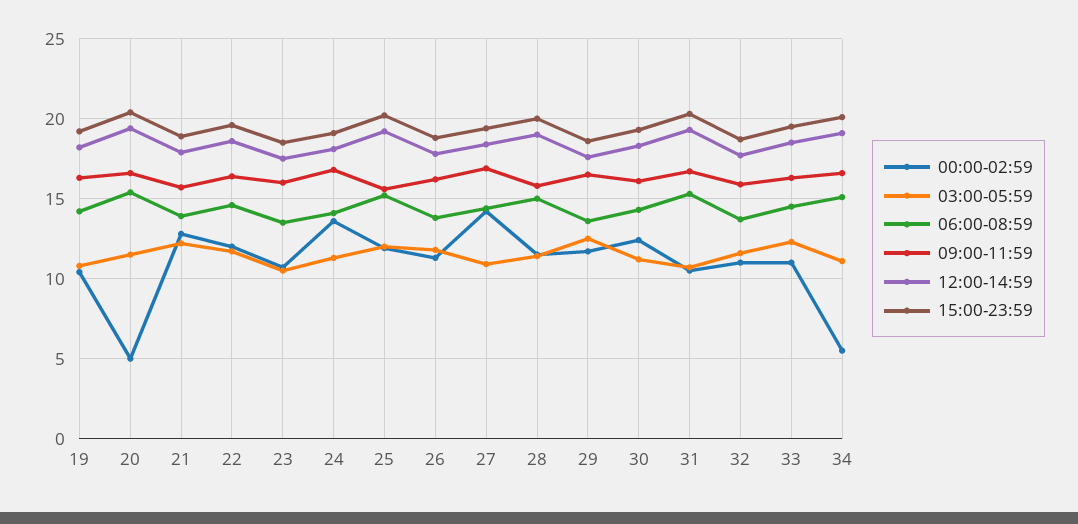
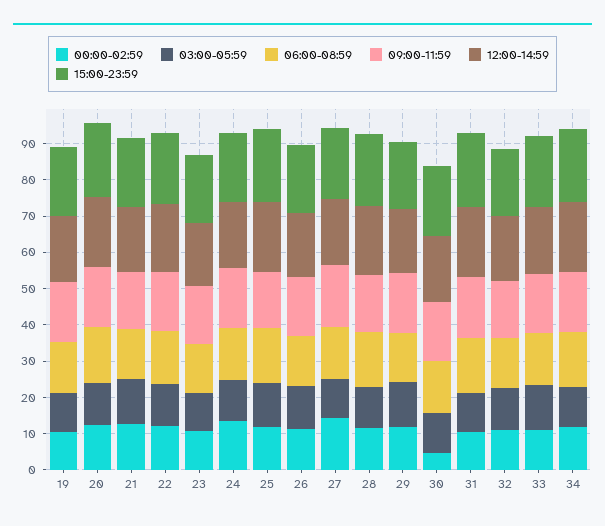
  {
    "00:00-02:59": {
      "19": 10.5,
-     "20": 5,
+     "20": 12.5,
      "21": 13,
      "22": 12,
      "23": 10.5,
      "24": 13.5,
      "25": 12,
      "26": 11.5,
      "27": 14,
      "28": 11.5,
      "29": 11.5,
-     "30": 12.5,
+     "30": 5,
      "31": 10.5,
      "32": 11,
      "33": 11,
-     "34": 5.5
+     "34": 12.5
    },
    "03:00-05:59": {
      "19": 11,
      "20": 11.5,
      "21": 12,
      "22": 11.5,
      "23": 10.5,
      "24": 11.5,
      "25": 12,
      "26": 12,
      "27": 11,
      "28": 11.5,
      "29": 12.5,
      "30": 11,
      "31": 10.5,
      "32": 11.5,
      "33": 12.5,
      "34": 11
    },
    "06:00-08:59": {
      "19": 14,
      "20": 15.5,
      "21": 14,
      "22": 14.5,
      "23": 13.5,
      "24": 14,
      "25": 15,
      "26": 14,
      "27": 14.5,
      "28": 15,
      "29": 13.5,
      "30": 14.5,
      "31": 15.5,
      "32": 13.5,
      "33": 14.5,
      "34": 15
    },
    "09:00-11:59": {
      "19": 16.5,
      "20": 16.5,
      "21": 15.5,
      "22": 16.5,
      "23": 16,
      "24": 17,
      "25": 15.5,
      "26": 16,
      "27": 17,
      "28": 16,
      "29": 16.5,
      "30": 16,
      "31": 16.5,
      "32": 16,
      "33": 16.5,
      "34": 16.5
    },
    "12:00-14:59": {
      "19": 18,
      "20": 19.5,
      "21": 18,
      "22": 18.5,
      "23": 17.5,
      "24": 18,
      "25": 19,
      "26": 18,
      "27": 18.5,
      "28": 19,
      "29": 17.5,
      "30": 18.5,
      "31": 19.5,
      "32": 17.5,
      "33": 18.5,
      "34": 19
    },
    "15:00-23:59": {
      "19": 19,
      "20": 20.5,
      "21": 19,
      "22": 19.5,
      "23": 18.5,
      "24": 19,
      "25": 20,
      "26": 19,
      "27": 19.5,
      "28": 20,
      "29": 18.5,
      "30": 19.5,
      "31": 20.5,
      "32": 18.5,
      "33": 19.5,
      "34": 20
    }
  }

